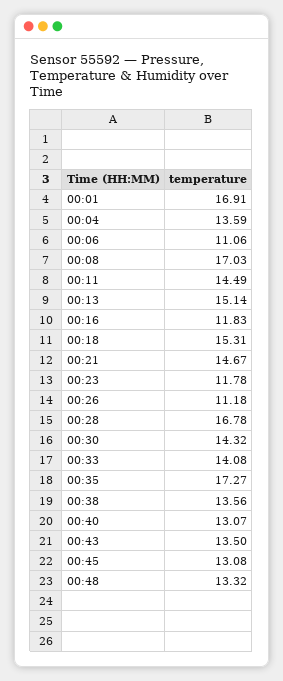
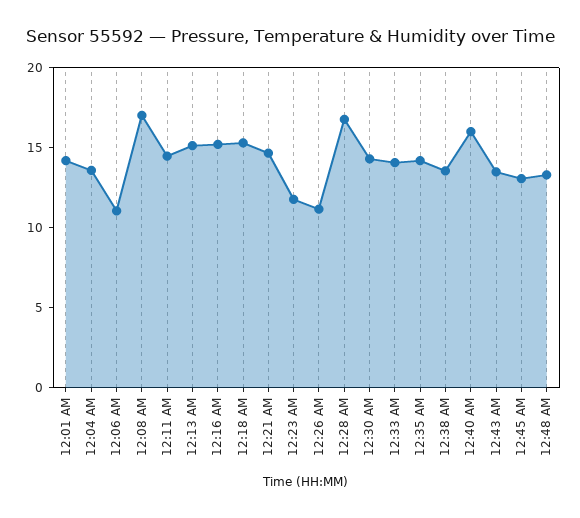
  {
-   "00:01": 16.91,
+   "00:01": 14,
    "00:04": 13.59,
    "00:06": 11.06,
    "00:08": 17.03,
    "00:11": 14.49,
    "00:13": 15.14,
-   "00:16": 11.83,
+   "00:16": 15,
    "00:18": 15.31,
    "00:21": 14.67,
    "00:23": 11.78,
    "00:26": 11.18,
    "00:28": 16.78,
    "00:30": 14.32,
    "00:33": 14.08,
-   "00:35": 17.27,
+   "00:35": 14,
    "00:38": 13.56,
-   "00:40": 13.07,
+   "00:40": 16,
    "00:43": 13.5,
    "00:45": 13.08,
    "00:48": 13.32
  }

